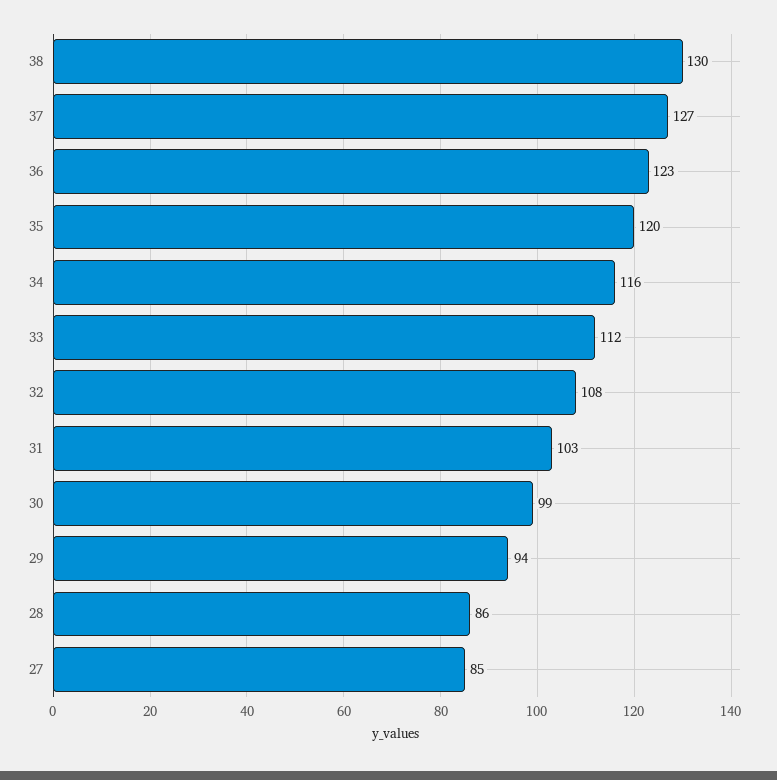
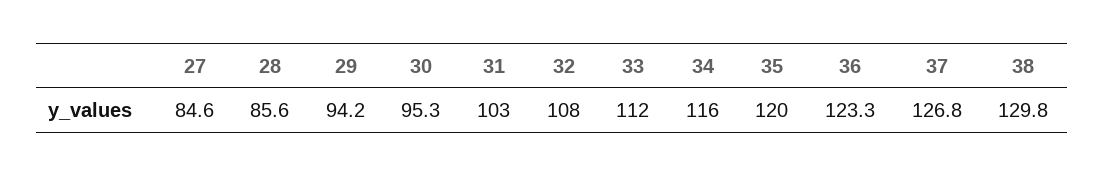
  {
    "38": 129.8,
    "37": 126.8,
    "36": 123.3,
    "35": 120,
    "34": 116,
    "33": 112,
    "32": 108,
    "31": 103,
-   "30": 99,
+   "30": 95.3,
    "29": 94.2,
    "28": 85.6,
    "27": 84.6
  }

